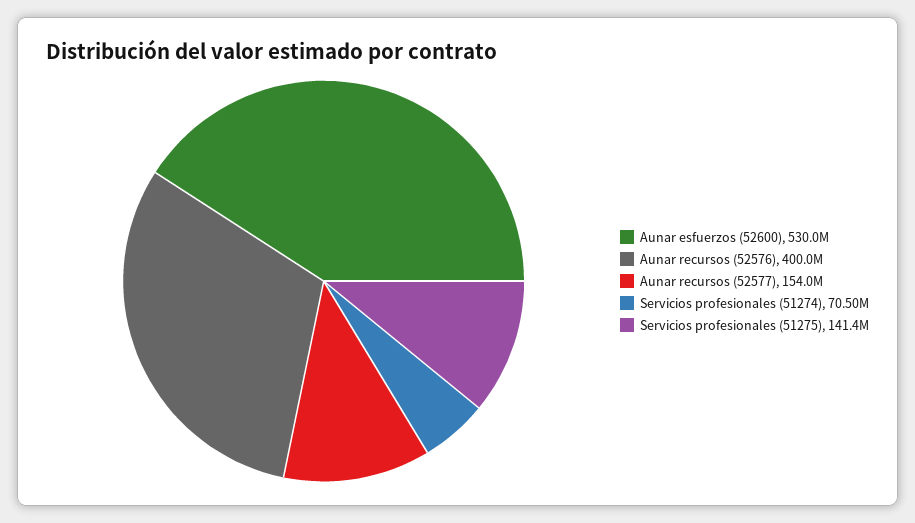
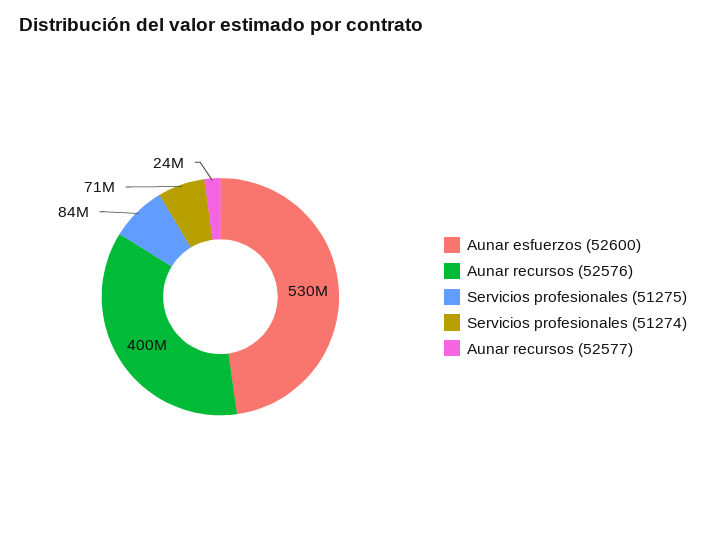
  {
    "Aunar esfuerzos (52600)": 530000000,
    "Aunar recursos (52576)": 400000000,
-   "Aunar recursos (52577)": 154000000,
+   "Aunar recursos (52577)": 24000000,
    "Servicios profesionales (51274)": 70500000,
-   "Servicios profesionales (51275)": 141400000
+   "Servicios profesionales (51275)": 84000000
  }

